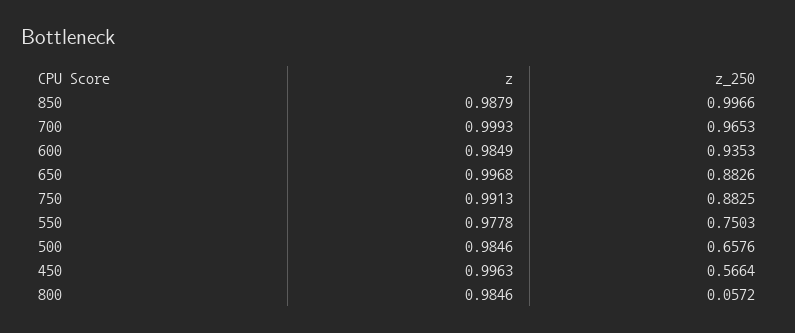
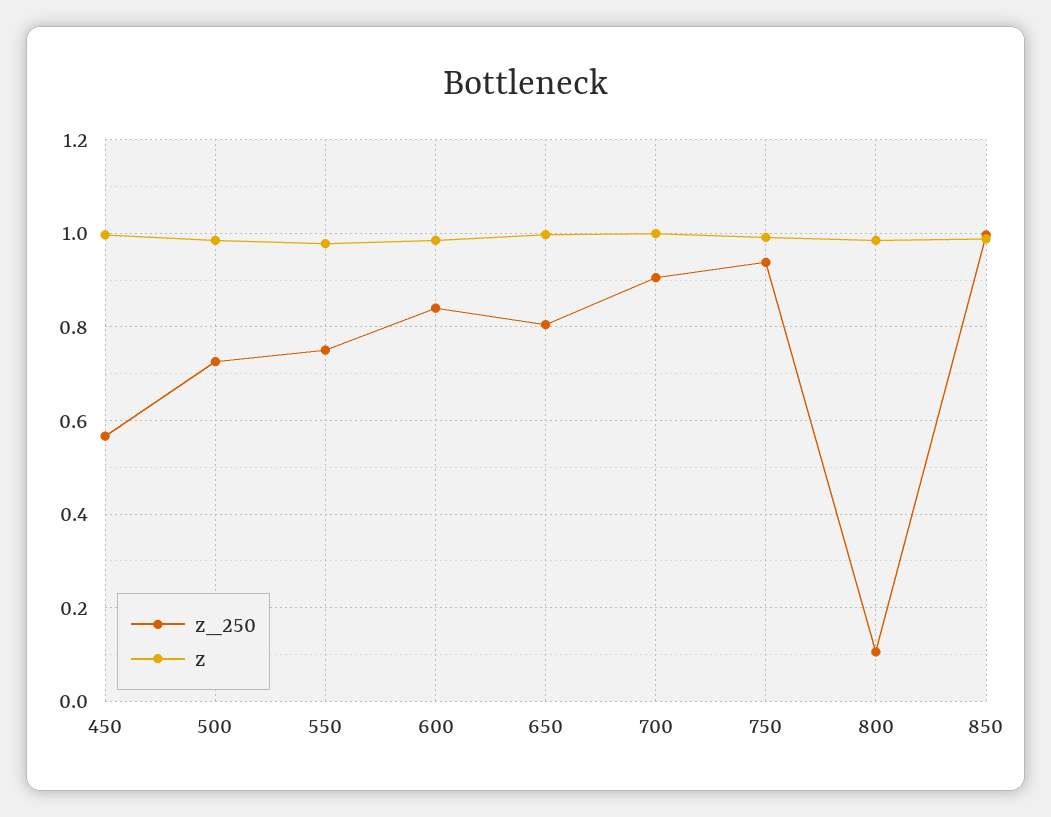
  {
    "z": {
      "850": 0.9879,
      "700": 0.9993,
      "600": 0.9849,
      "650": 0.9968,
      "750": 0.9913,
      "550": 0.9778,
      "500": 0.9846,
      "450": 0.9963,
      "800": 0.9846
    },
    "z_250": {
      "850": 0.9966,
-     "700": 0.9653,
+     "700": 0.9,
-     "600": 0.9353,
+     "600": 0.84,
-     "650": 0.8826,
+     "650": 0.8,
-     "750": 0.8825,
+     "750": 0.94,
      "550": 0.7503,
-     "500": 0.6576,
+     "500": 0.72,
      "450": 0.5664,
-     "800": 0.0572
+     "800": 0.1
    }
  }

